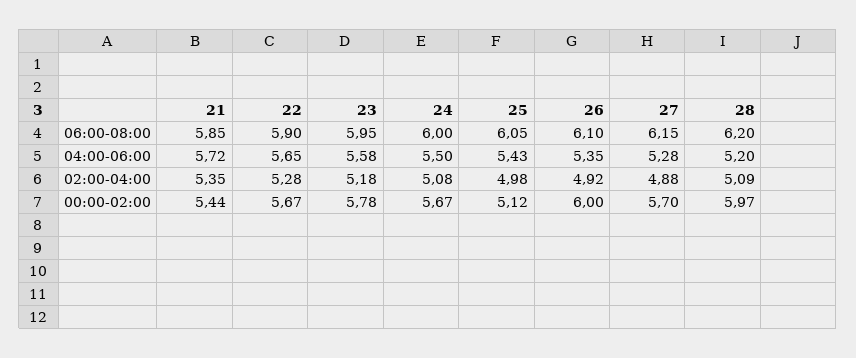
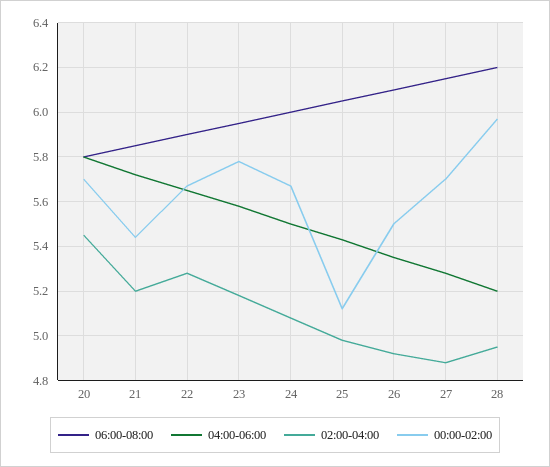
  {
    "06:00-08:00": {
      "21": 5.85,
      "22": 5.9,
      "23": 5.95,
      "24": 6,
      "25": 6.05,
      "26": 6.1,
      "27": 6.15,
-     "28": 6.2
+     "28": 6.2,
+     "20": 5.8
    },
    "04:00-06:00": {
      "21": 5.72,
      "22": 5.65,
      "23": 5.58,
      "24": 5.5,
      "25": 5.43,
      "26": 5.35,
      "27": 5.28,
-     "28": 5.2
+     "28": 5.2,
+     "20": 5.8
    },
    "02:00-04:00": {
-     "21": 5.35,
+     "21": 5.2,
      "22": 5.28,
      "23": 5.18,
      "24": 5.08,
      "25": 4.98,
      "26": 4.92,
      "27": 4.88,
-     "28": 5.09
+     "28": 4.95,
+     "20": 5.45
    },
    "00:00-02:00": {
      "21": 5.44,
      "22": 5.67,
      "23": 5.78,
      "24": 5.67,
      "25": 5.12,
-     "26": 6,
+     "26": 5.5,
      "27": 5.7,
-     "28": 5.97
+     "28": 5.97,
+     "20": 5.7
    }
  }

